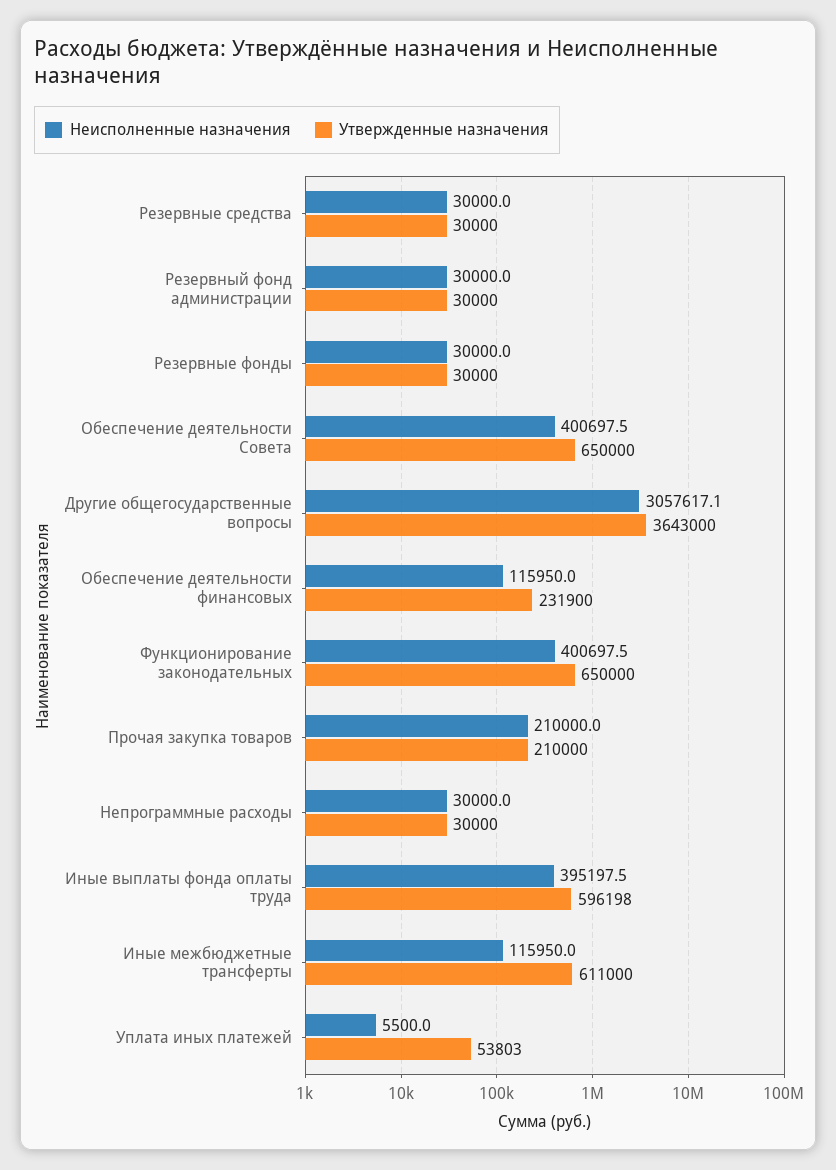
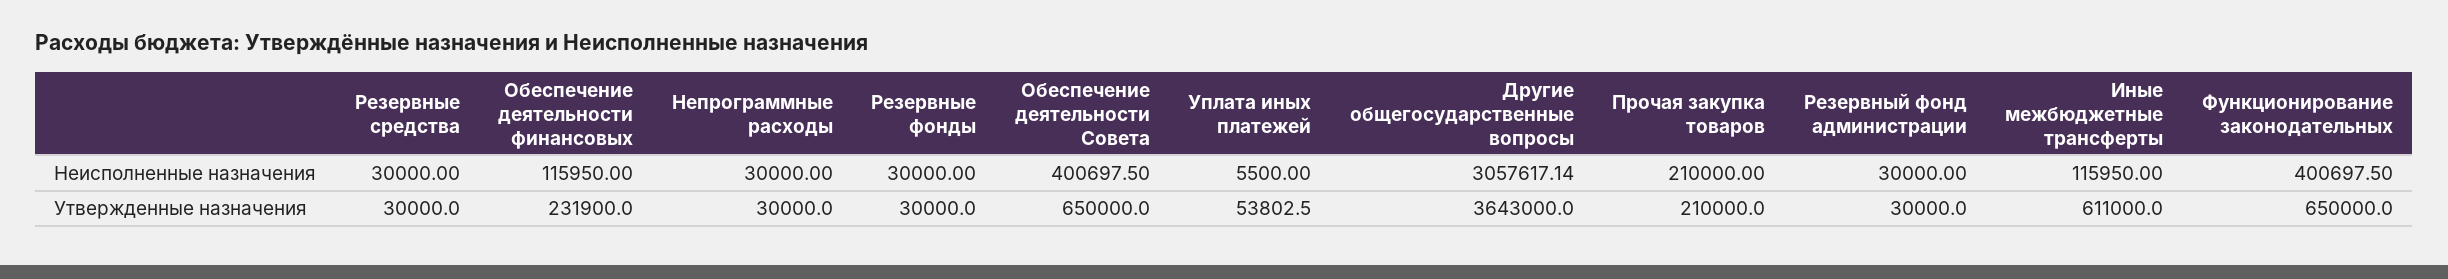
  {
    "Неисполненные назначения": {
      "Резервные средства": 30000,
      "Резервный фонд администрации": 30000,
      "Резервные фонды": 30000,
      "Обеспечение деятельности Совета": 400697.5,
      "Другие общегосударственные вопросы": 3057617.14,
      "Обеспечение деятельности финансовых": 115950,
      "Функционирование законодательных": 400697.5,
      "Прочая закупка товаров": 210000,
      "Непрограммные расходы": 30000,
-     "Иные выплаты фонда оплаты труда": 395197.5,
      "Иные межбюджетные трансферты": 115950,
      "Уплата иных платежей": 5500
    },
    "Утвержденные назначения": {
      "Резервные средства": 30000,
      "Резервный фонд администрации": 30000,
      "Резервные фонды": 30000,
      "Обеспечение деятельности Совета": 650000,
      "Другие общегосударственные вопросы": 3643000,
      "Обеспечение деятельности финансовых": 231900,
      "Функционирование законодательных": 650000,
      "Прочая закупка товаров": 210000,
      "Непрограммные расходы": 30000,
-     "Иные выплаты фонда оплаты труда": 596198,
      "Иные межбюджетные трансферты": 611000,
      "Уплата иных платежей": 53802.5
    }
  }

